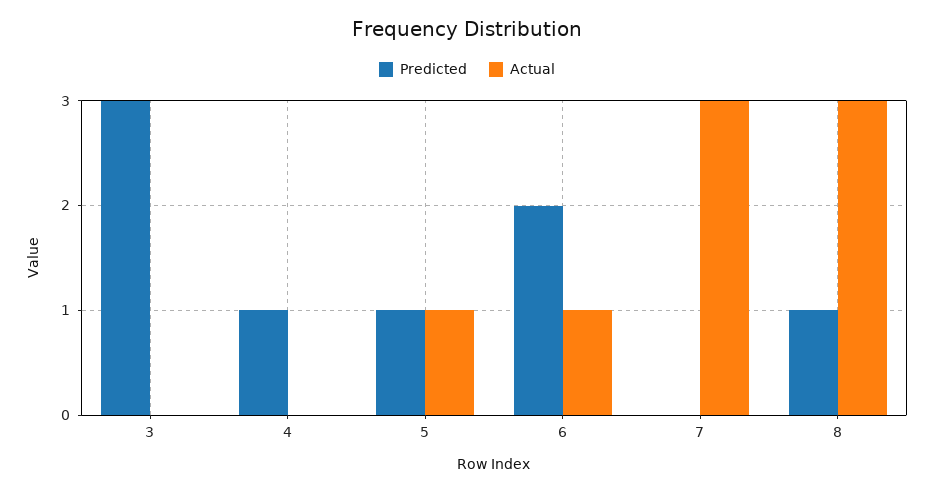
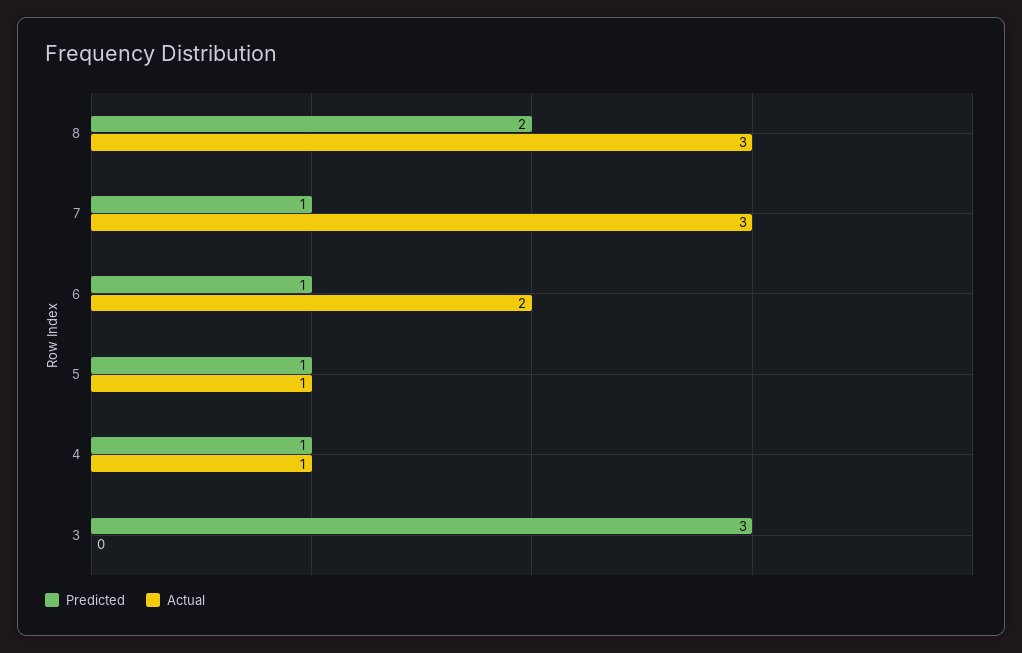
  {
    "Predicted": {
      "3": 3,
      "4": 1,
      "5": 1,
-     "6": 2,
+     "6": 1,
-     "7": 0,
+     "7": 1,
-     "8": 1
+     "8": 2
    },
    "Actual": {
      "3": 0,
-     "4": 0,
+     "4": 1,
      "5": 1,
-     "6": 1,
+     "6": 2,
      "7": 3,
      "8": 3
    }
  }

